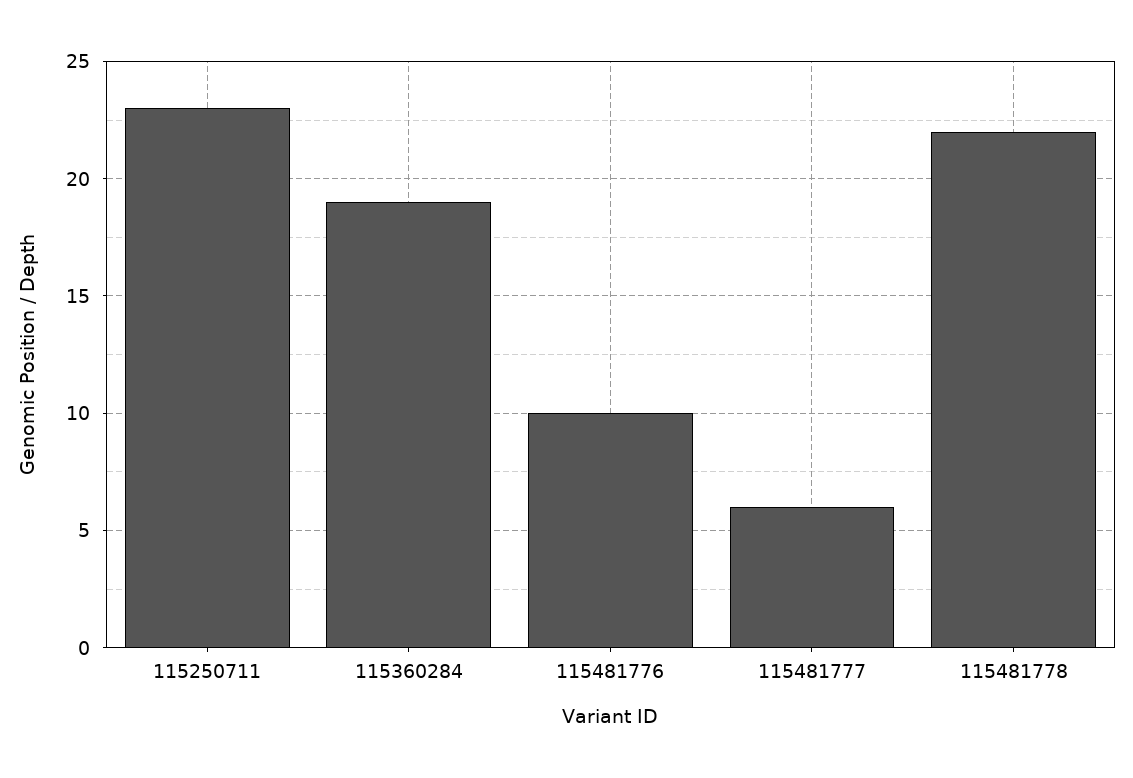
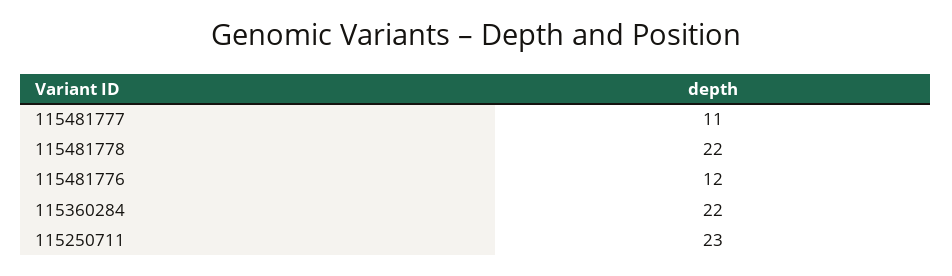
  {
    "115250711": 23,
-   "115360284": 19,
+   "115360284": 22,
-   "115481776": 10,
+   "115481776": 12,
-   "115481777": 6,
+   "115481777": 11,
    "115481778": 22
  }

